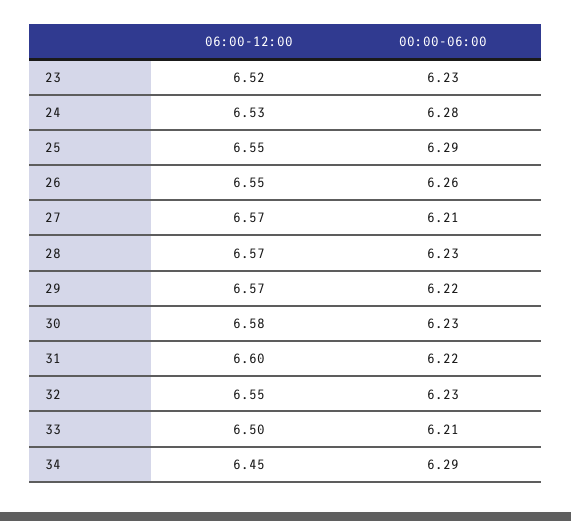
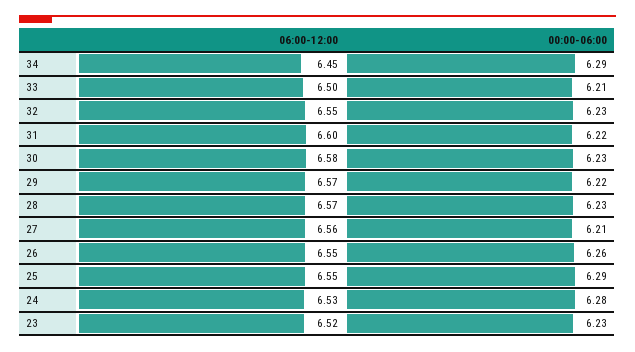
  {
    "06:00-12:00": {
      "23": 6.52,
      "24": 6.53,
      "25": 6.55,
      "26": 6.55,
-     "27": 6.57,
+     "27": 6.56,
      "28": 6.57,
      "29": 6.57,
      "30": 6.58,
      "31": 6.6,
      "32": 6.55,
      "33": 6.5,
      "34": 6.45
    },
    "00:00-06:00": {
      "23": 6.23,
      "24": 6.28,
      "25": 6.29,
      "26": 6.26,
      "27": 6.21,
      "28": 6.23,
      "29": 6.22,
      "30": 6.23,
      "31": 6.22,
      "32": 6.23,
      "33": 6.21,
      "34": 6.29
    }
  }

